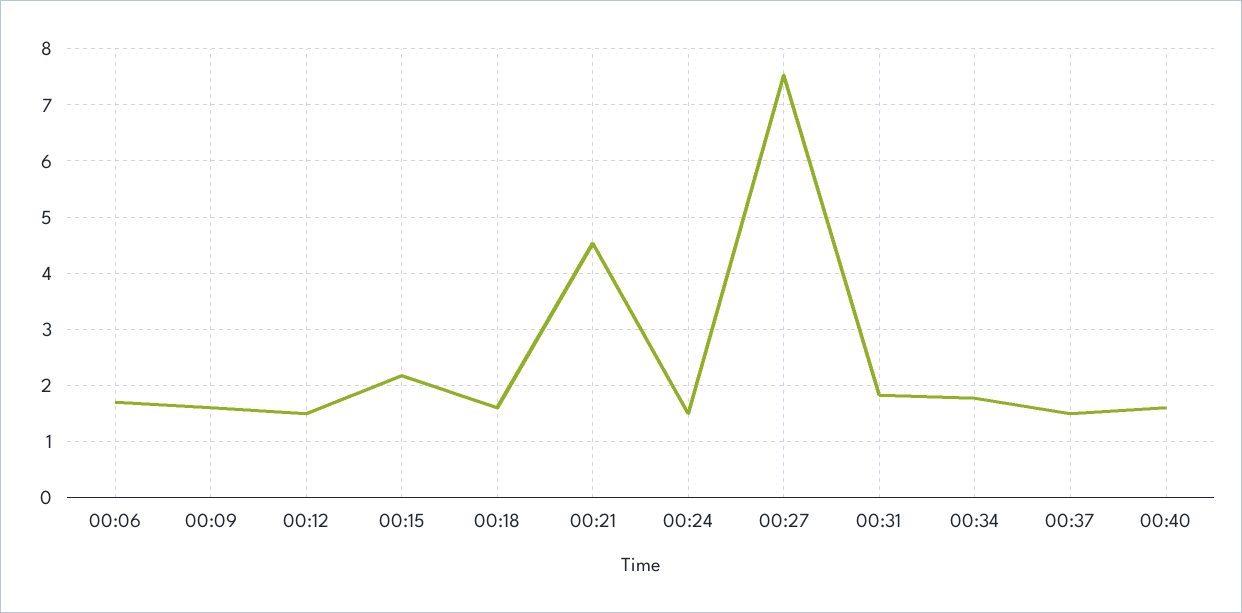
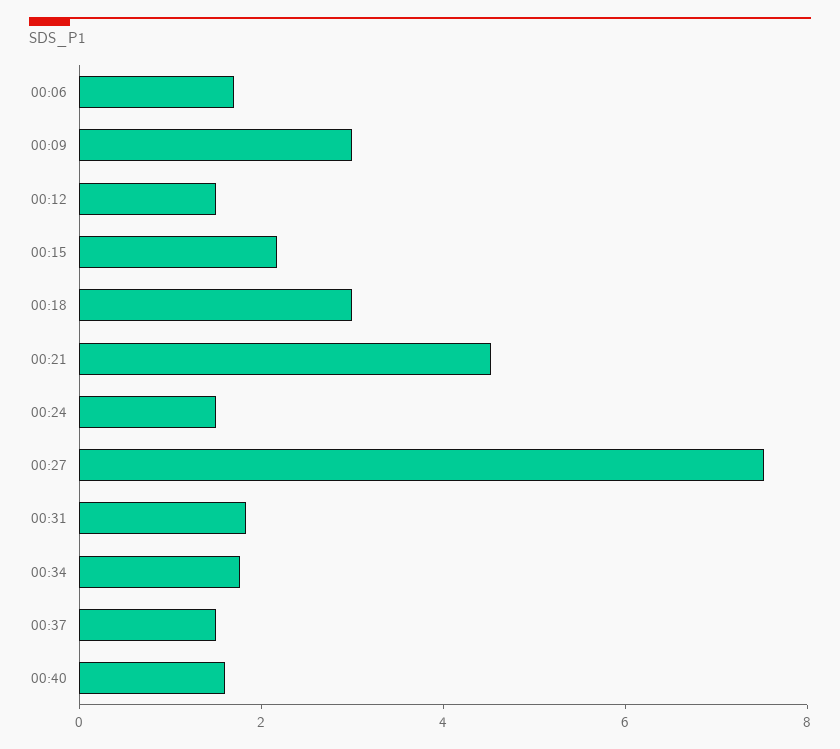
  {
    "00:06": 1.8,
-   "00:09": 1.6,
+   "00:09": 3,
    "00:12": 1.6,
    "00:15": 2.2,
-   "00:18": 1.6,
+   "00:18": 3,
    "00:21": 4.6,
    "00:24": 1.6,
    "00:27": 7.6,
    "00:31": 1.8,
    "00:34": 1.8,
    "00:37": 1.6,
    "00:40": 1.6
  }

